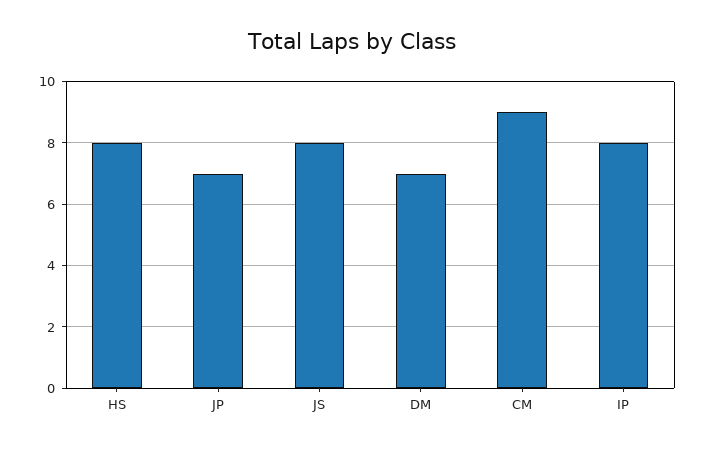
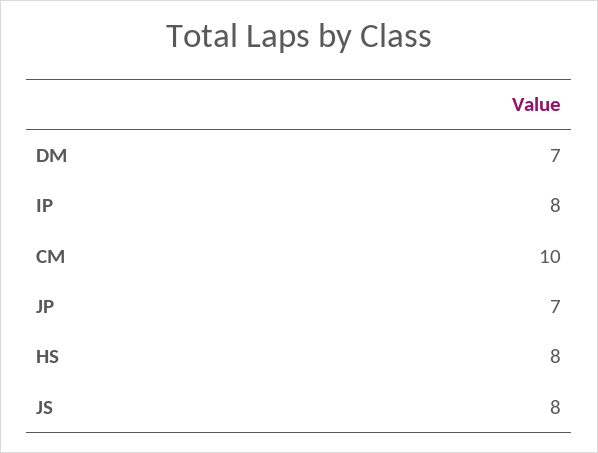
  {
    "HS": 8,
    "JP": 7,
    "JS": 8,
    "DM": 7,
-   "CM": 9,
+   "CM": 10,
    "IP": 8
  }

